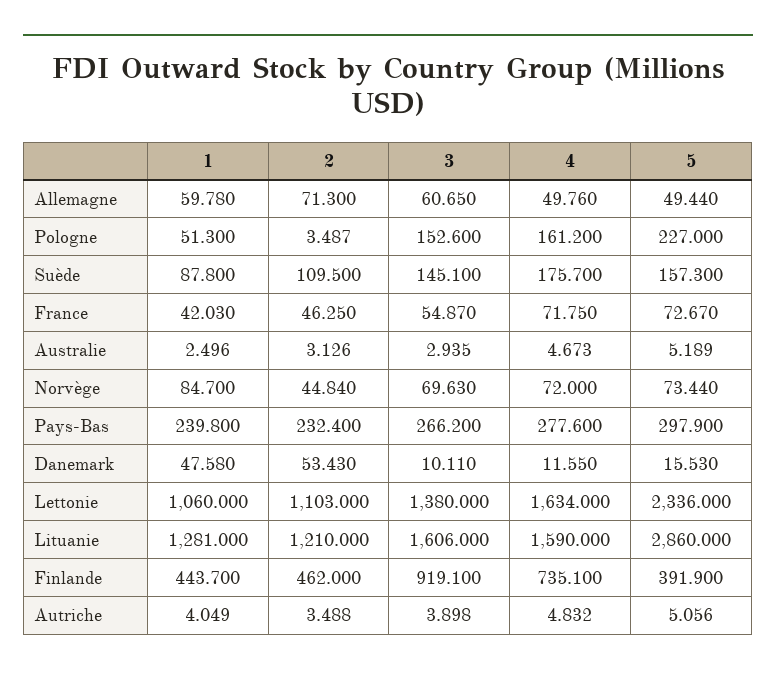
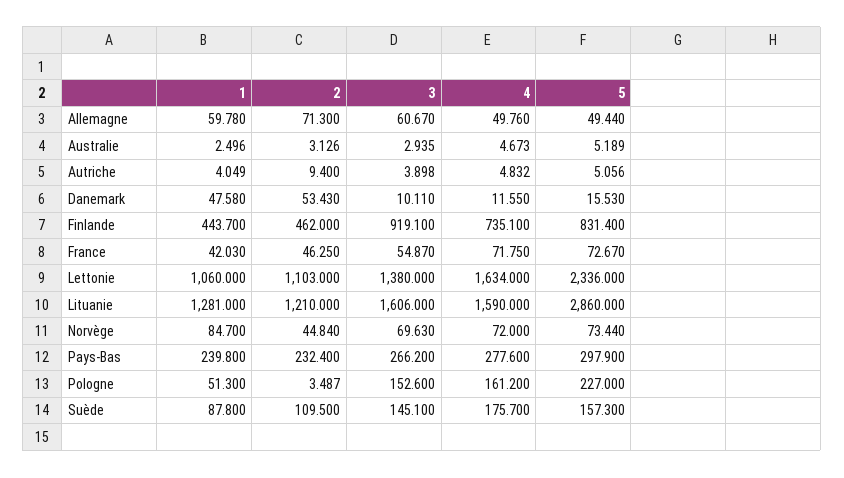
  {
    "1": {
      "Allemagne": 59.78,
      "Pologne": 51.3,
      "Suède": 87.8,
      "France": 42.03,
      "Australie": 2.496,
      "Norvège": 84.7,
      "Pays-Bas": 239.8,
      "Danemark": 47.58,
      "Lettonie": 1060,
      "Lituanie": 1281,
      "Finlande": 443.7,
      "Autriche": 4.049
    },
    "2": {
      "Allemagne": 71.3,
      "Pologne": 3.487,
      "Suède": 109.5,
      "France": 46.25,
      "Australie": 3.126,
      "Norvège": 44.84,
      "Pays-Bas": 232.4,
      "Danemark": 53.43,
      "Lettonie": 1103,
      "Lituanie": 1210,
      "Finlande": 462,
-     "Autriche": 3.488
+     "Autriche": 9.4
    },
    "3": {
-     "Allemagne": 60.65,
+     "Allemagne": 60.67,
      "Pologne": 152.6,
      "Suède": 145.1,
      "France": 54.87,
      "Australie": 2.935,
      "Norvège": 69.63,
      "Pays-Bas": 266.2,
      "Danemark": 10.11,
      "Lettonie": 1380,
      "Lituanie": 1606,
      "Finlande": 919.1,
      "Autriche": 3.898
    },
    "4": {
      "Allemagne": 49.76,
      "Pologne": 161.2,
      "Suède": 175.7,
      "France": 71.75,
      "Australie": 4.673,
      "Norvège": 72,
      "Pays-Bas": 277.6,
      "Danemark": 11.55,
      "Lettonie": 1634,
      "Lituanie": 1590,
      "Finlande": 735.1,
      "Autriche": 4.832
    },
    "5": {
      "Allemagne": 49.44,
      "Pologne": 227,
      "Suède": 157.3,
      "France": 72.67,
      "Australie": 5.189,
      "Norvège": 73.44,
      "Pays-Bas": 297.9,
      "Danemark": 15.53,
      "Lettonie": 2336,
      "Lituanie": 2860,
-     "Finlande": 391.9,
+     "Finlande": 831.4,
      "Autriche": 5.056
    }
  }

